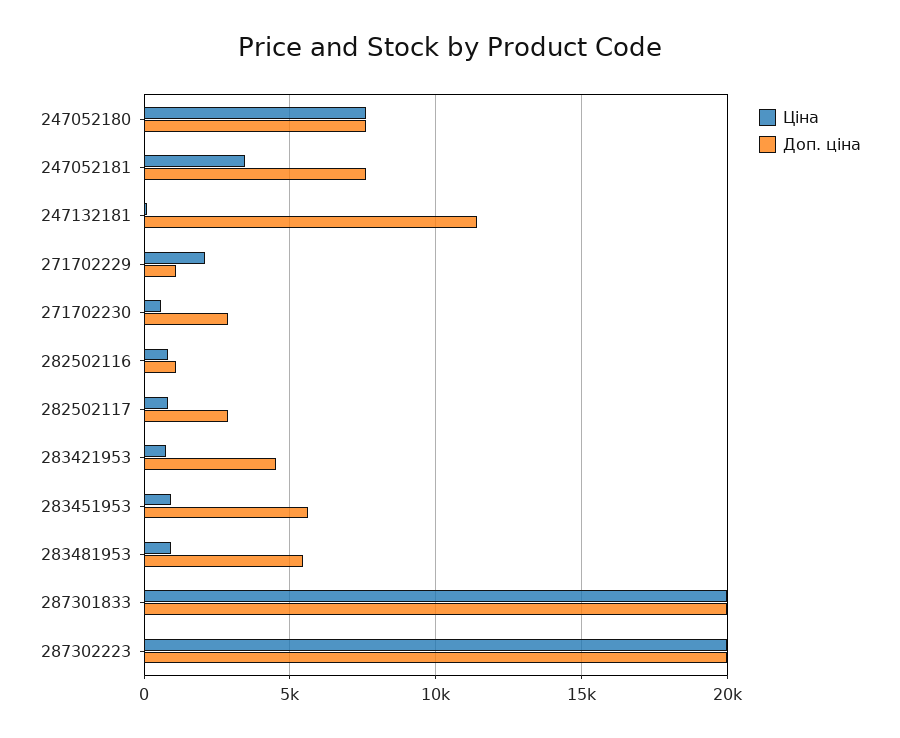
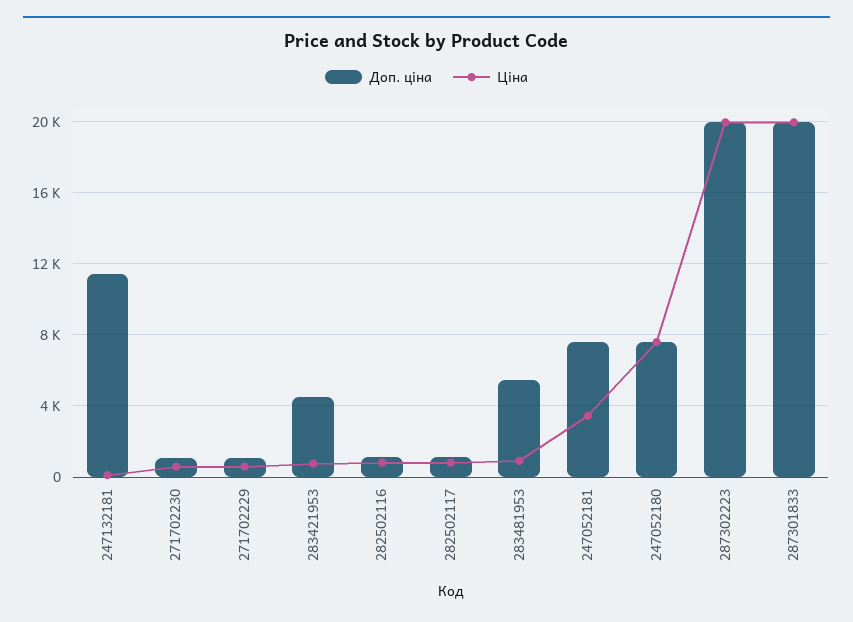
  {
    "Ціна": {
      "247052180": 7500,
      "247052181": 3500,
      "247132181": 0,
-     "271702229": 2000,
+     "271702229": 500,
      "271702230": 500,
      "282502116": 1000,
      "282502117": 1000,
      "283421953": 1000,
-     "283451953": 1000,
      "283481953": 1000,
      "287301833": 20000,
      "287302223": 20000
    },
    "Доп. ціна": {
      "247052180": 7500,
      "247052181": 7500,
      "247132181": 11500,
      "271702229": 1000,
-     "271702230": 3000,
+     "271702230": 1000,
      "282502116": 1000,
-     "282502117": 3000,
+     "282502117": 1000,
      "283421953": 4500,
-     "283451953": 5500,
      "283481953": 5500,
      "287301833": 20000,
      "287302223": 20000
    }
  }

